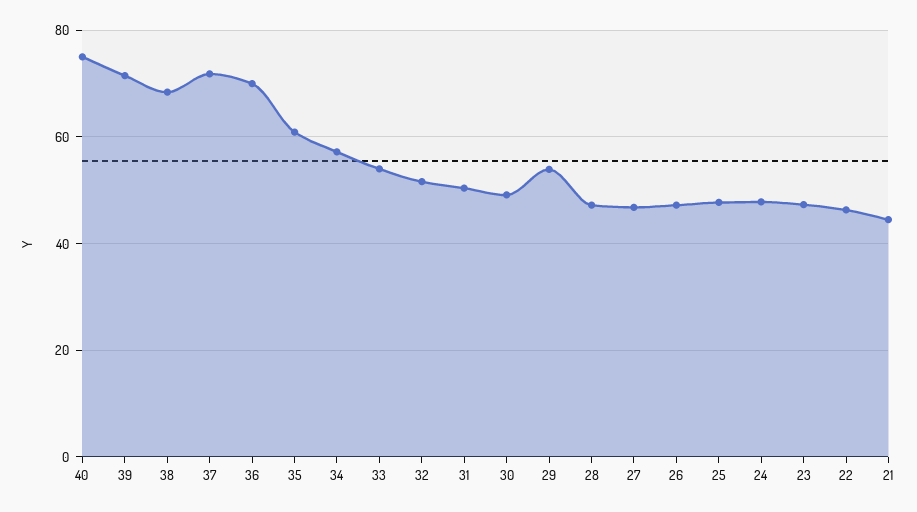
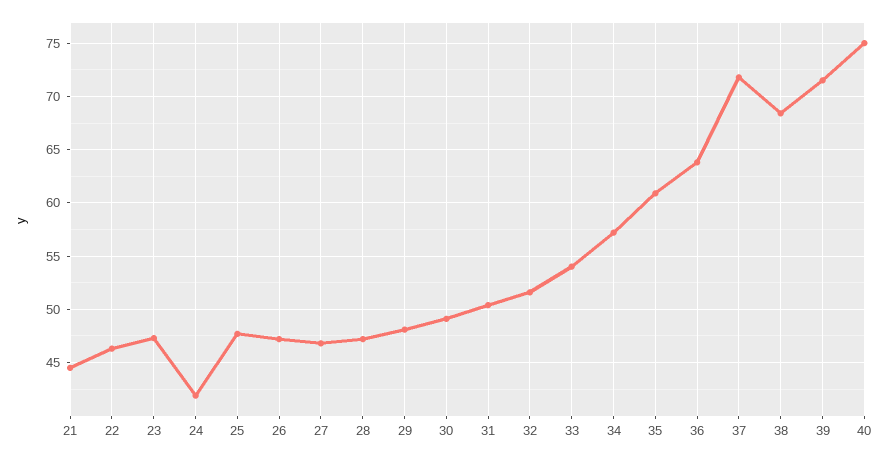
  {
    "40": 75,
    "39": 72,
    "38": 68,
    "37": 72,
-   "36": 70,
+   "36": 64,
    "35": 61,
    "34": 57,
    "33": 54,
    "32": 52,
    "31": 50,
    "30": 49,
-   "29": 54,
+   "29": 48,
    "28": 47,
    "27": 47,
    "26": 47,
    "25": 48,
-   "24": 48,
+   "24": 42,
    "23": 47,
    "22": 46,
    "21": 45
  }

